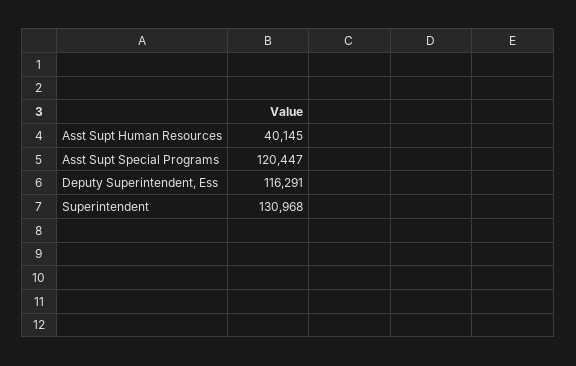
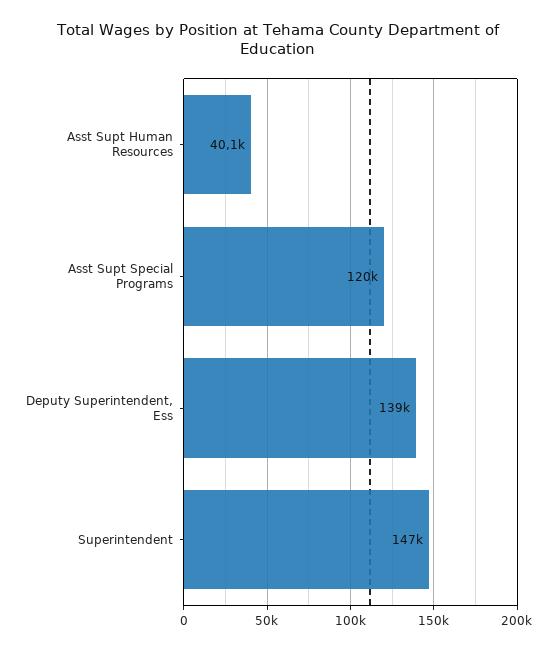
  {
    "Asst Supt Human Resources": 40145,
    "Asst Supt Special Programs": 120447,
-   "Deputy Superintendent, Ess": 116291,
+   "Deputy Superintendent, Ess": 139000,
-   "Superintendent": 130968
+   "Superintendent": 147000
  }

